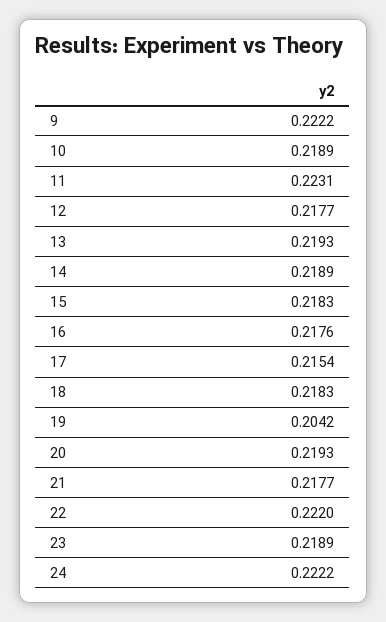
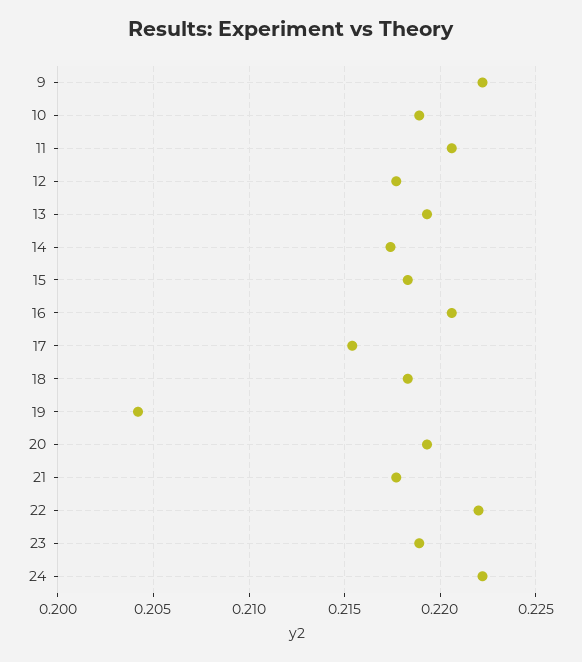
  {
    "9": 0.2222,
    "10": 0.2189,
-   "11": 0.2231,
+   "11": 0.2205,
    "12": 0.2177,
    "13": 0.2193,
-   "14": 0.2189,
+   "14": 0.2175,
    "15": 0.2183,
-   "16": 0.2176,
+   "16": 0.2205,
    "17": 0.2154,
    "18": 0.2183,
    "19": 0.2042,
    "20": 0.2193,
    "21": 0.2177,
    "22": 0.222,
    "23": 0.2189,
    "24": 0.2222
  }

